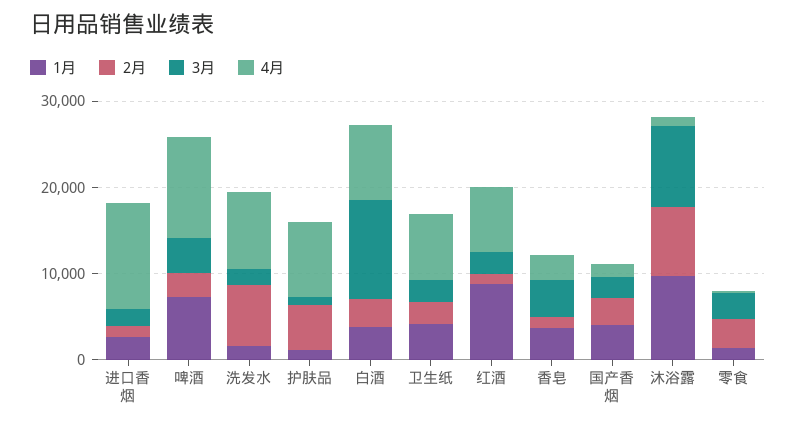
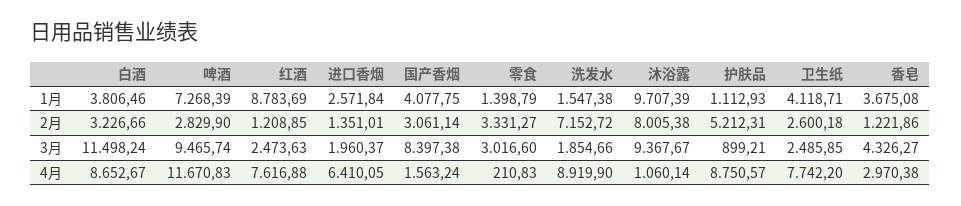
  {
    "1月": {
      "进口香烟": 2571.84,
      "啤酒": 7268.39,
      "洗发水": 1547.38,
      "护肤品": 1112.93,
      "白酒": 3806.46,
      "卫生纸": 4118.71,
      "红酒": 8783.69,
      "香皂": 3675.08,
      "国产香烟": 4077.75,
      "沐浴露": 9707.39,
      "零食": 1398.79
    },
    "2月": {
      "进口香烟": 1351.01,
      "啤酒": 2829.9,
      "洗发水": 7152.72,
      "护肤品": 5212.31,
      "白酒": 3226.66,
      "卫生纸": 2600.18,
      "红酒": 1208.85,
      "香皂": 1221.86,
      "国产香烟": 3061.14,
      "沐浴露": 8005.38,
      "零食": 3331.27
    },
    "3月": {
      "进口香烟": 1960.37,
-     "啤酒": 4000,
+     "啤酒": 9465.74,
      "洗发水": 1854.66,
      "护肤品": 899.21,
      "白酒": 11498.24,
      "卫生纸": 2485.85,
      "红酒": 2473.63,
      "香皂": 4326.27,
-     "国产香烟": 2000,
+     "国产香烟": 8397.38,
      "沐浴露": 9367.67,
      "零食": 3016.6
    },
    "4月": {
-     "进口香烟": 12000,
+     "进口香烟": 6410.05,
      "啤酒": 11670.83,
      "洗发水": 8919.9,
      "护肤品": 8750.57,
      "白酒": 8652.67,
      "卫生纸": 7742.2,
      "红酒": 7616.88,
      "香皂": 2970.38,
      "国产香烟": 1563.24,
      "沐浴露": 1060.14,
      "零食": 210.83
    }
  }

